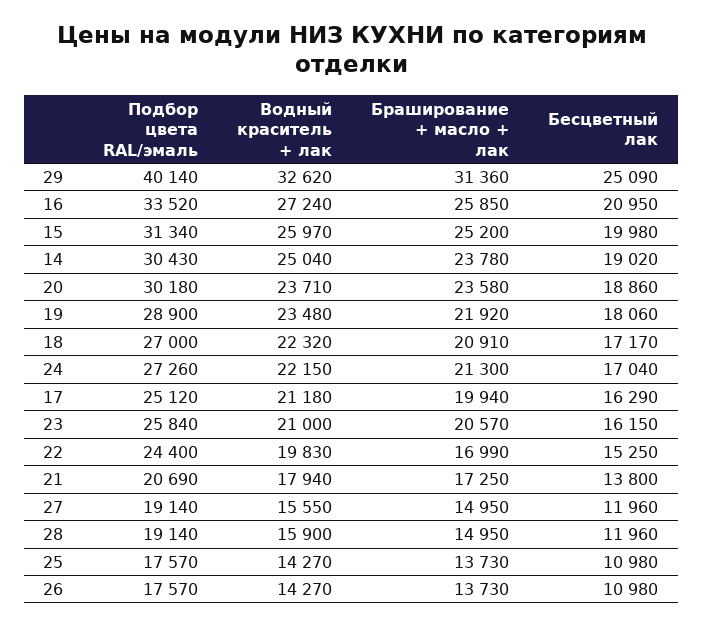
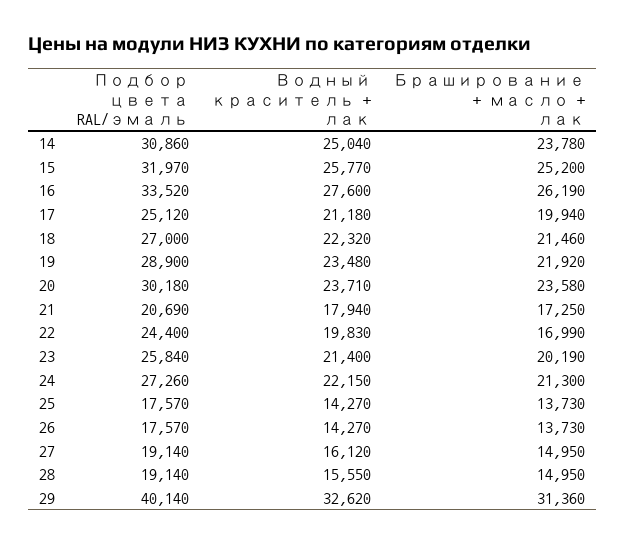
  {
    "Подбор цвета RAL/эмаль": {
      "29": 40140,
      "16": 33520,
-     "15": 31340,
+     "15": 31970,
-     "14": 30430,
+     "14": 30860,
      "20": 30180,
      "19": 28900,
      "18": 27000,
      "24": 27260,
      "17": 25120,
      "23": 25840,
      "22": 24400,
      "21": 20690,
      "27": 19140,
      "28": 19140,
      "25": 17570,
      "26": 17570
    },
    "Водный краситель + лак": {
      "29": 32620,
-     "16": 27240,
+     "16": 27600,
-     "15": 25970,
+     "15": 25770,
      "14": 25040,
      "20": 23710,
      "19": 23480,
      "18": 22320,
      "24": 22150,
      "17": 21180,
-     "23": 21000,
+     "23": 21400,
      "22": 19830,
      "21": 17940,
-     "27": 15550,
+     "27": 16120,
-     "28": 15900,
+     "28": 15550,
      "25": 14270,
      "26": 14270
    },
    "Браширование + масло + лак": {
      "29": 31360,
-     "16": 25850,
+     "16": 26190,
      "15": 25200,
      "14": 23780,
      "20": 23580,
      "19": 21920,
-     "18": 20910,
+     "18": 21460,
      "24": 21300,
      "17": 19940,
-     "23": 20570,
+     "23": 20190,
      "22": 16990,
      "21": 17250,
      "27": 14950,
      "28": 14950,
      "25": 13730,
      "26": 13730
-   },
+   }
-   "Бесцветный лак": {
-     "29": 25090,
-     "16": 20950,
-     "15": 19980,
-     "14": 19020,
-     "20": 18860,
-     "19": 18060,
-     "18": 17170,
-     "24": 17040,
-     "17": 16290,
-     "23": 16150,
-     "22": 15250,
-     "21": 13800,
-     "27": 11960,
-     "28": 11960,
-     "25": 10980,
-     "26": 10980
-   }
  }

